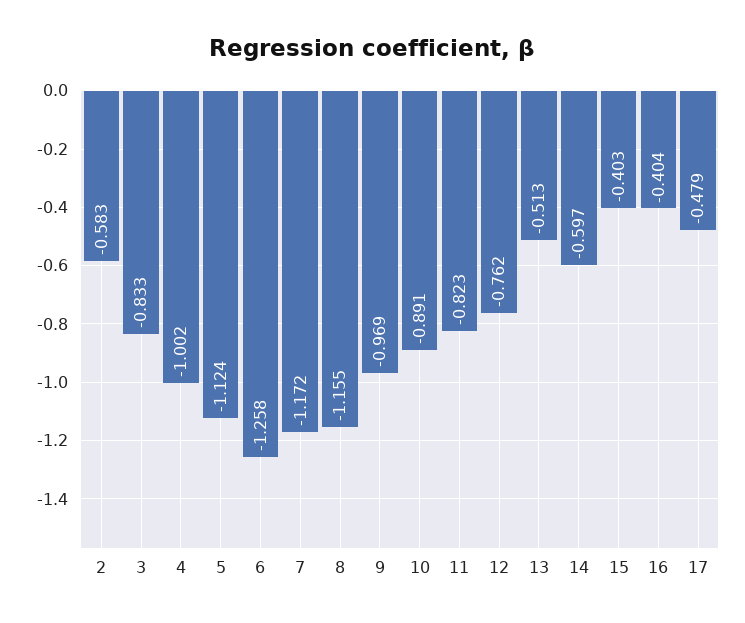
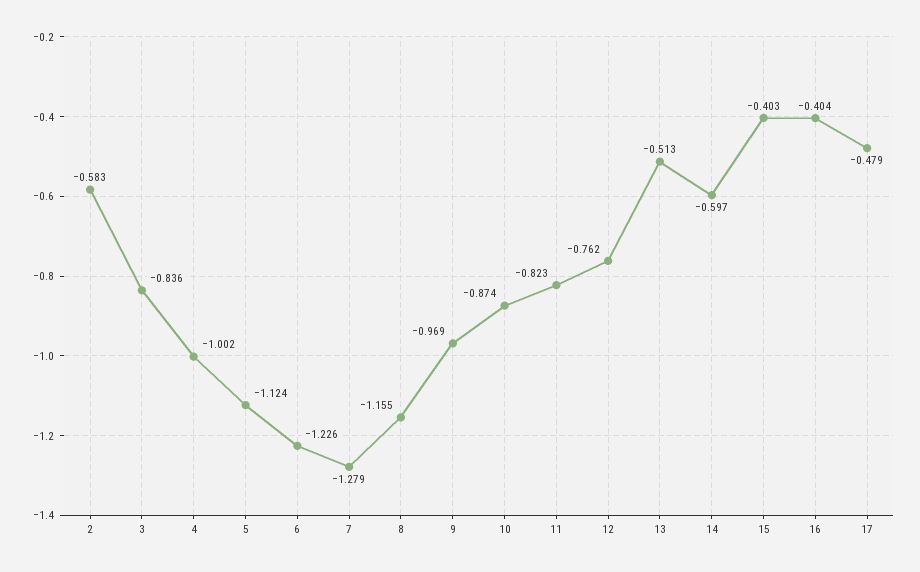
  {
    "2": -0.583,
-   "3": -0.833,
+   "3": -0.836,
    "4": -1.002,
    "5": -1.124,
-   "6": -1.258,
+   "6": -1.226,
-   "7": -1.172,
+   "7": -1.279,
    "8": -1.155,
    "9": -0.969,
-   "10": -0.891,
+   "10": -0.874,
    "11": -0.823,
    "12": -0.762,
    "13": -0.513,
    "14": -0.597,
    "15": -0.403,
    "16": -0.404,
    "17": -0.479
  }

